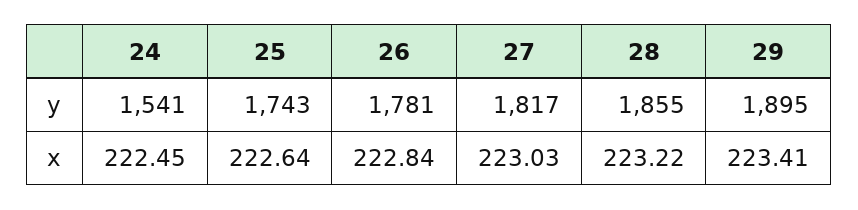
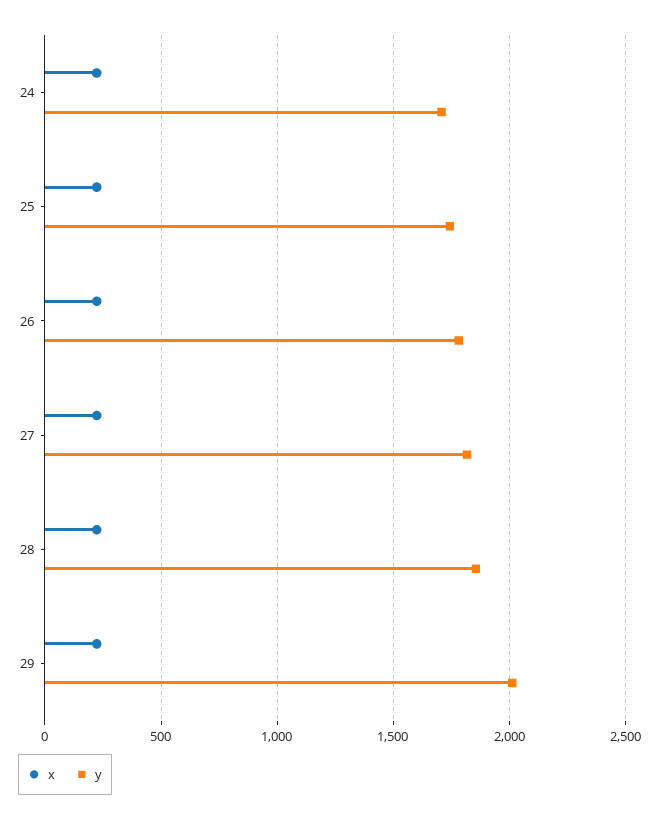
  {
    "y": {
-     "24": 1541,
+     "24": 1700,
      "25": 1743,
      "26": 1781,
      "27": 1817,
      "28": 1855,
-     "29": 1895
+     "29": 2000
    },
    "x": {
      "24": 222.45,
      "25": 222.64,
      "26": 222.84,
      "27": 223.03,
      "28": 223.22,
      "29": 223.41
    }
  }

